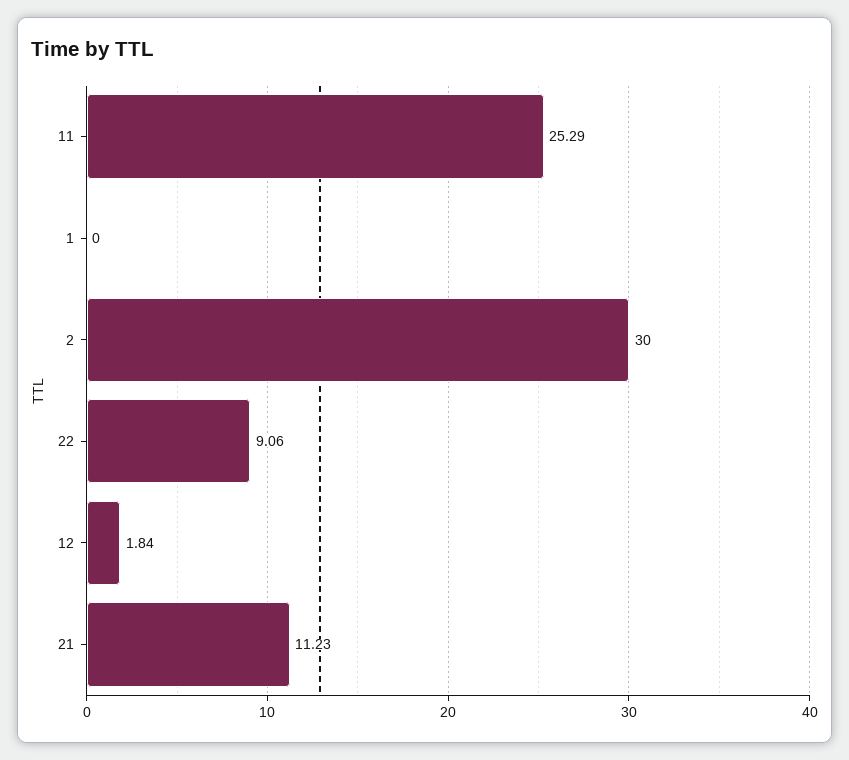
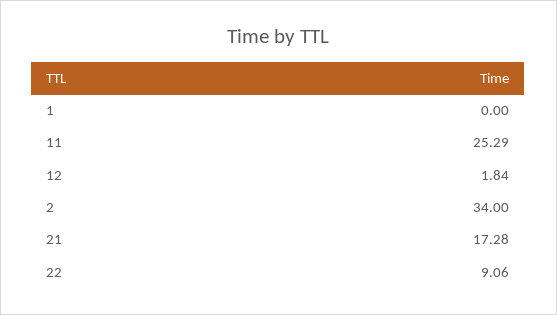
  {
    "11": 25.29,
    "1": 0,
-   "2": 30,
+   "2": 34,
    "22": 9.06,
    "12": 1.84,
-   "21": 11.23
+   "21": 17.28
  }

